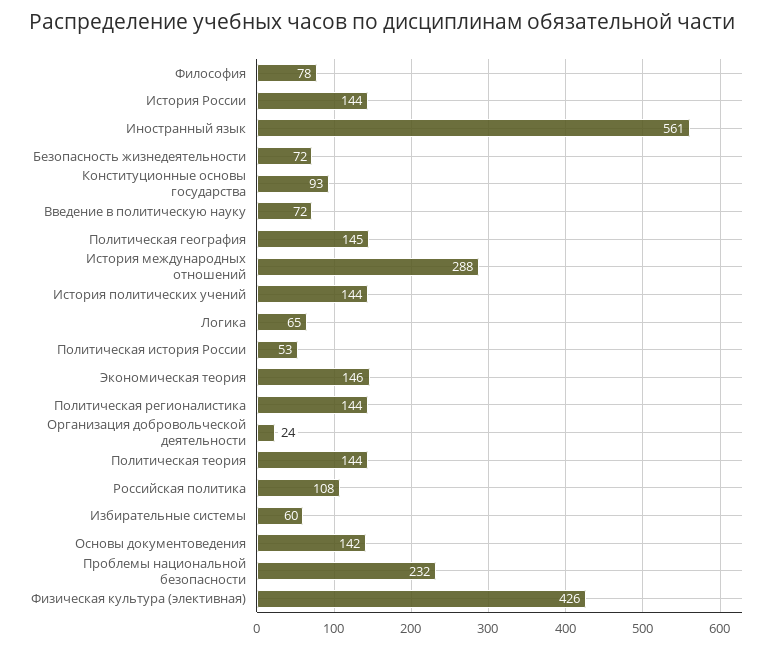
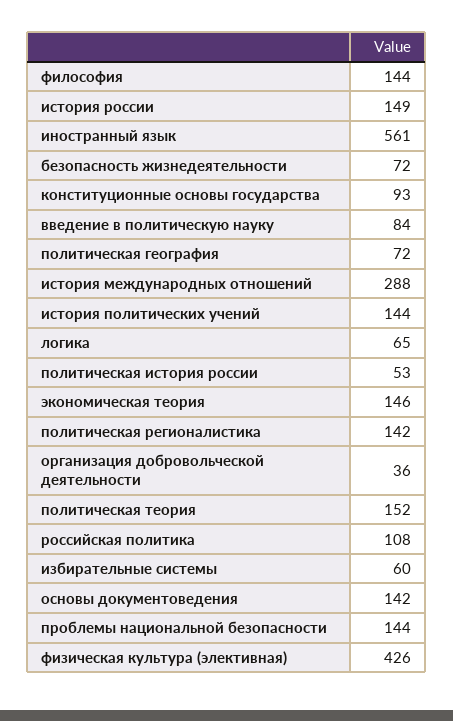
  {
-   "Философия": 78,
+   "Философия": 144,
-   "История России": 144,
+   "История России": 149,
    "Иностранный язык": 561,
    "Безопасность жизнедеятельности": 72,
    "Конституционные основы государства": 93,
-   "Введение в политическую науку": 72,
+   "Введение в политическую науку": 84,
-   "Политическая география": 145,
+   "Политическая география": 72,
    "История международных отношений": 288,
    "История политических учений": 144,
    "Логика": 65,
    "Политическая история России": 53,
    "Экономическая теория": 146,
-   "Политическая регионалистика": 144,
+   "Политическая регионалистика": 142,
-   "Организация добровольческой деятельности": 24,
+   "Организация добровольческой деятельности": 36,
-   "Политическая теория": 144,
+   "Политическая теория": 152,
    "Российская политика": 108,
    "Избирательные системы": 60,
    "Основы документоведения": 142,
-   "Проблемы национальной безопасности": 232,
+   "Проблемы национальной безопасности": 144,
    "Физическая культура (элективная)": 426
  }

